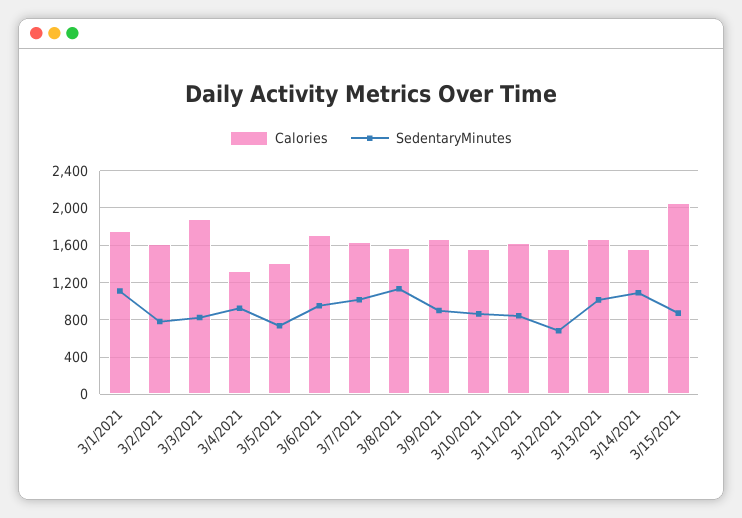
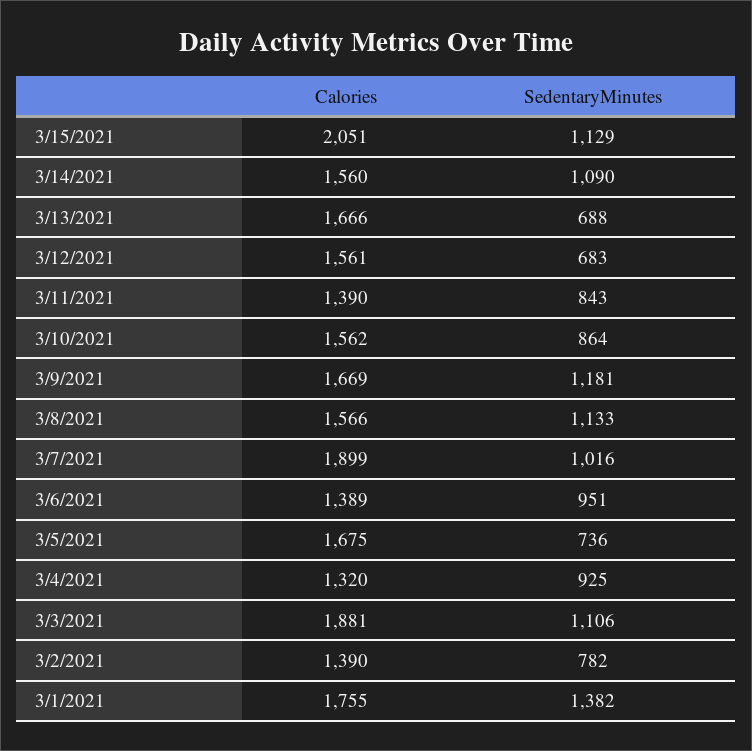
  {
    "Calories": {
      "3/1/2021": 1755,
-     "3/2/2021": 1600,
+     "3/2/2021": 1390,
      "3/3/2021": 1881,
      "3/4/2021": 1320,
-     "3/5/2021": 1400,
+     "3/5/2021": 1675,
-     "3/6/2021": 1700,
+     "3/6/2021": 1389,
-     "3/7/2021": 1600,
+     "3/7/2021": 1899,
      "3/8/2021": 1566,
      "3/9/2021": 1669,
      "3/10/2021": 1562,
-     "3/11/2021": 1600,
+     "3/11/2021": 1390,
      "3/12/2021": 1561,
      "3/13/2021": 1666,
      "3/14/2021": 1560,
      "3/15/2021": 2051
    },
    "SedentaryMinutes": {
-     "3/1/2021": 1100,
+     "3/1/2021": 1382,
      "3/2/2021": 782,
-     "3/3/2021": 800,
+     "3/3/2021": 1106,
      "3/4/2021": 925,
      "3/5/2021": 736,
      "3/6/2021": 951,
      "3/7/2021": 1016,
      "3/8/2021": 1133,
-     "3/9/2021": 900,
+     "3/9/2021": 1181,
      "3/10/2021": 864,
      "3/11/2021": 843,
      "3/12/2021": 683,
-     "3/13/2021": 1000,
+     "3/13/2021": 688,
      "3/14/2021": 1090,
-     "3/15/2021": 900
+     "3/15/2021": 1129
    }
  }

